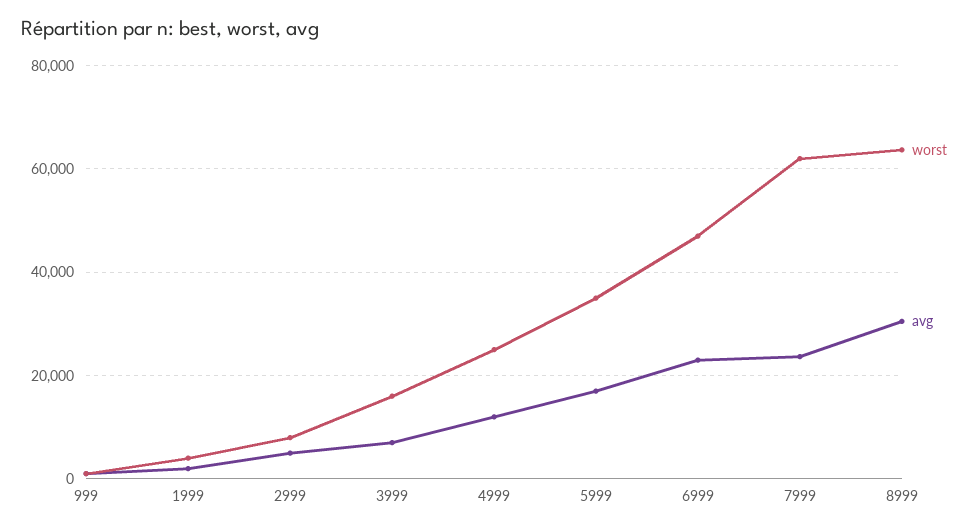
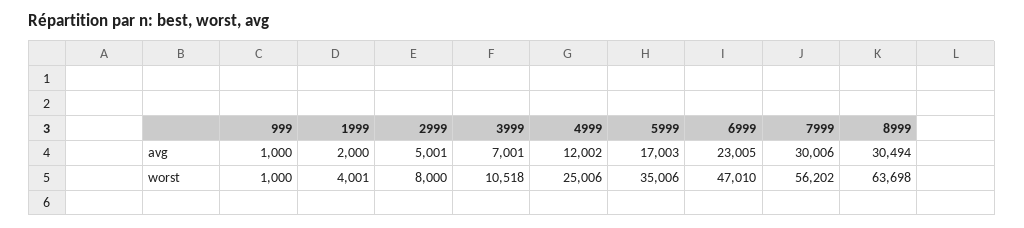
  {
    "worst": {
      "999": 1000,
      "1999": 4001,
      "2999": 8000,
-     "3999": 16000,
+     "3999": 10518,
      "4999": 25006,
      "5999": 35006,
      "6999": 47010,
-     "7999": 62000,
+     "7999": 56202,
      "8999": 63698
    },
    "avg": {
      "999": 1000,
      "1999": 2000,
      "2999": 5001,
      "3999": 7001,
      "4999": 12002,
      "5999": 17003,
      "6999": 23005,
-     "7999": 24000,
+     "7999": 30006,
      "8999": 30494
    }
  }

